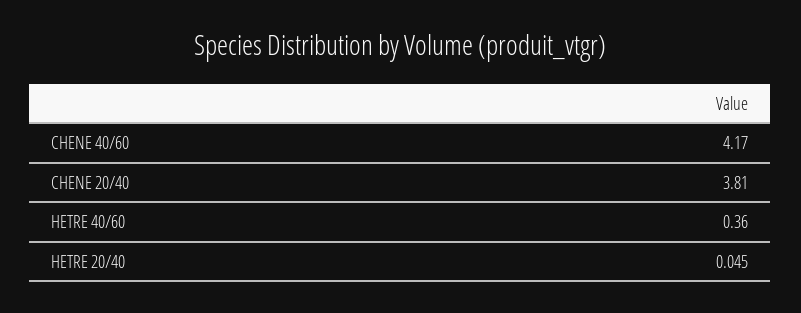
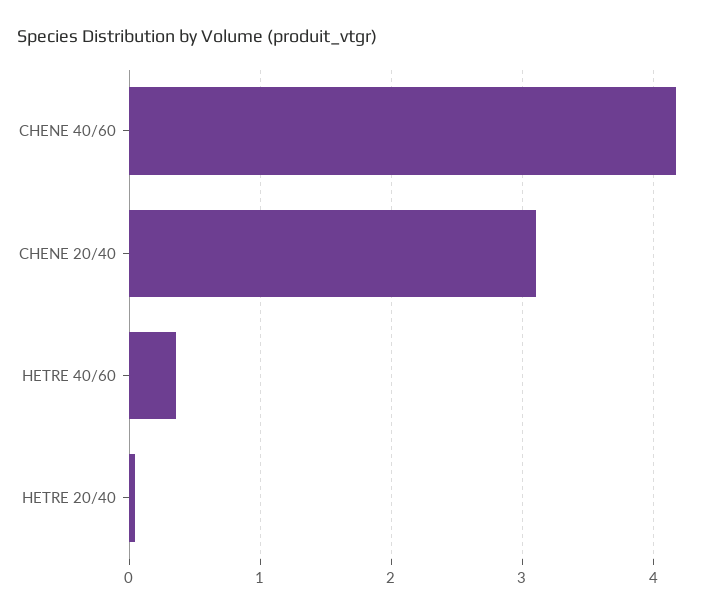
  {
    "CHENE 40/60": 4.17,
-   "CHENE 20/40": 3.81,
+   "CHENE 20/40": 3.1,
    "HETRE 40/60": 0.36,
    "HETRE 20/40": 0.045
  }

